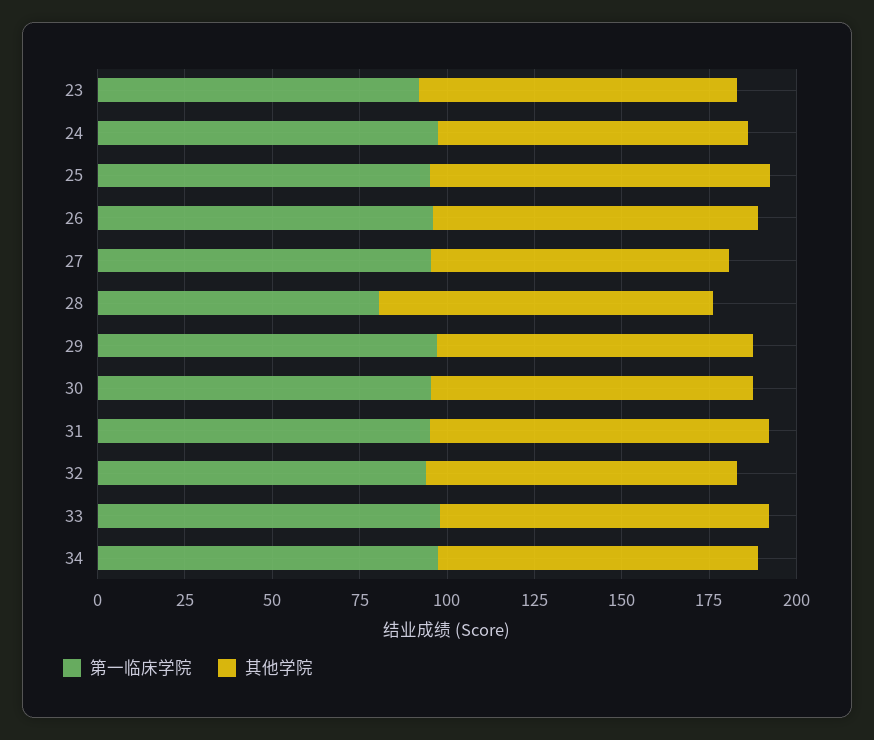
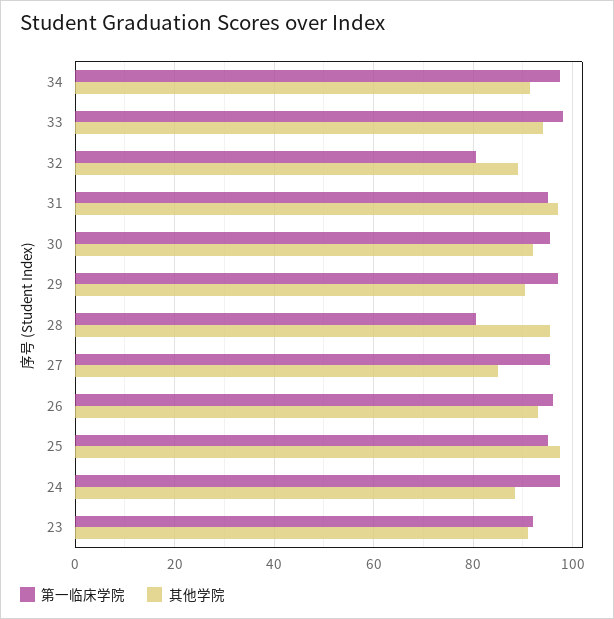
  {
    "第一临床学院": {
      "23": 92,
      "24": 98,
      "25": 96,
      "26": 96,
      "27": 96,
      "28": 80,
      "29": 98,
      "30": 96,
      "31": 96,
-     "32": 95,
+     "32": 80,
      "33": 98,
      "34": 98
    },
    "其他学院": {
      "23": 92,
      "24": 88,
      "25": 98,
      "26": 94,
      "27": 86,
      "28": 96,
      "29": 90,
      "30": 92,
      "31": 98,
      "32": 90,
      "33": 94,
      "34": 92
    }
  }

